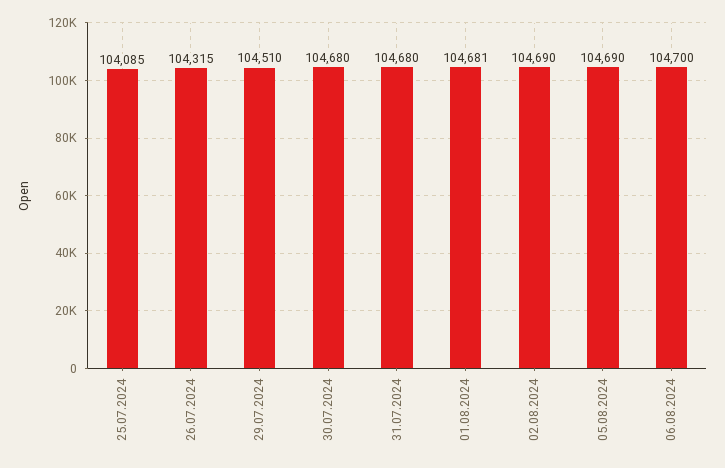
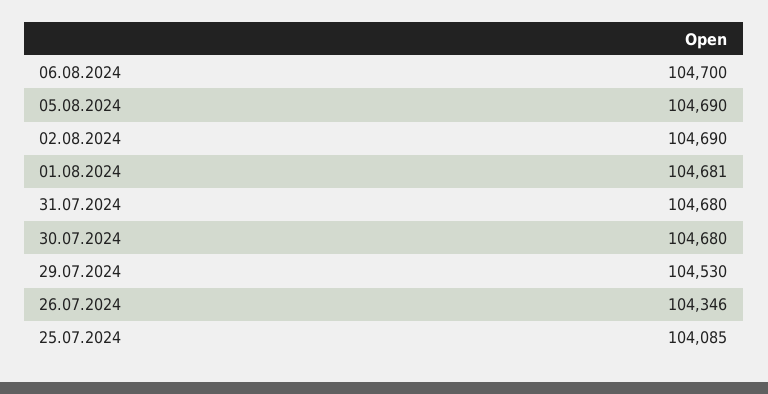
  {
    "25.07.2024": 104085,
-   "26.07.2024": 104315,
+   "26.07.2024": 104346,
-   "29.07.2024": 104510,
+   "29.07.2024": 104530,
    "30.07.2024": 104680,
    "31.07.2024": 104680,
    "01.08.2024": 104681,
    "02.08.2024": 104690,
    "05.08.2024": 104690,
    "06.08.2024": 104700
  }

